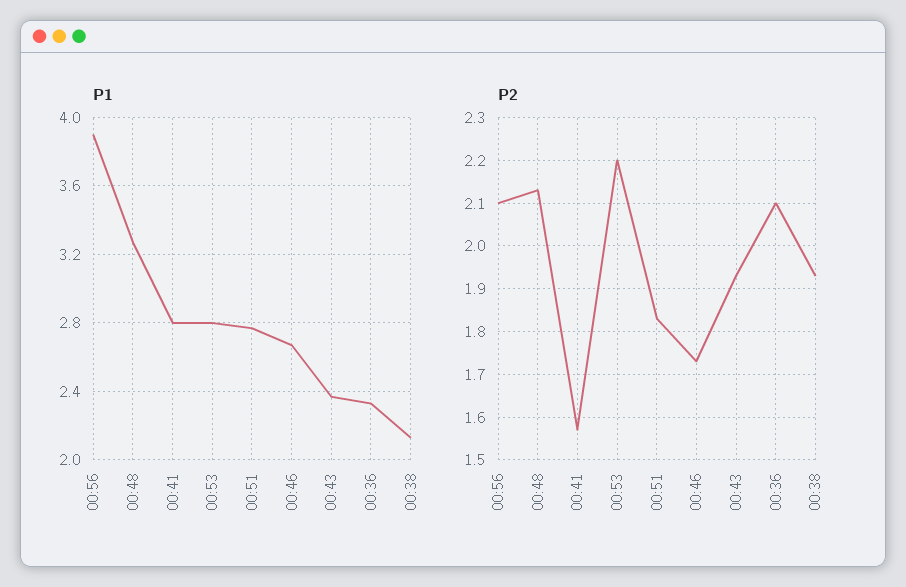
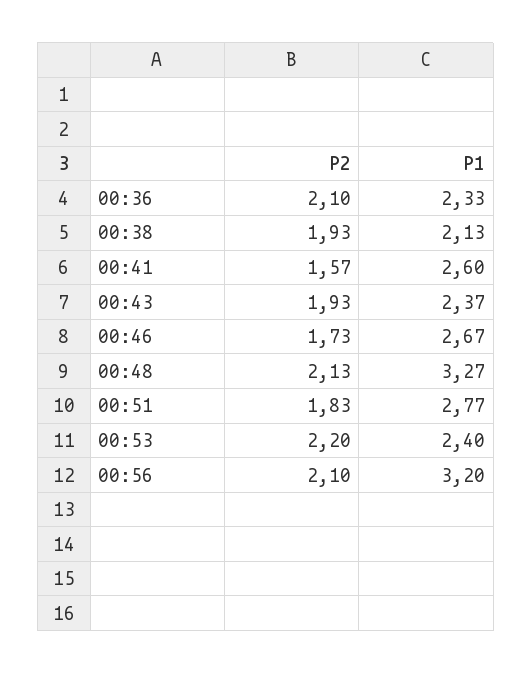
  {
    "P1": {
-     "00:56": 3.9,
+     "00:56": 3.2,
      "00:48": 3.27,
-     "00:41": 2.8,
+     "00:41": 2.6,
-     "00:53": 2.8,
+     "00:53": 2.4,
      "00:51": 2.77,
      "00:46": 2.67,
      "00:43": 2.37,
      "00:36": 2.33,
      "00:38": 2.13
    },
    "P2": {
      "00:56": 2.1,
      "00:48": 2.13,
      "00:41": 1.57,
      "00:53": 2.2,
      "00:51": 1.83,
      "00:46": 1.73,
      "00:43": 1.93,
      "00:36": 2.1,
      "00:38": 1.93
    }
  }

